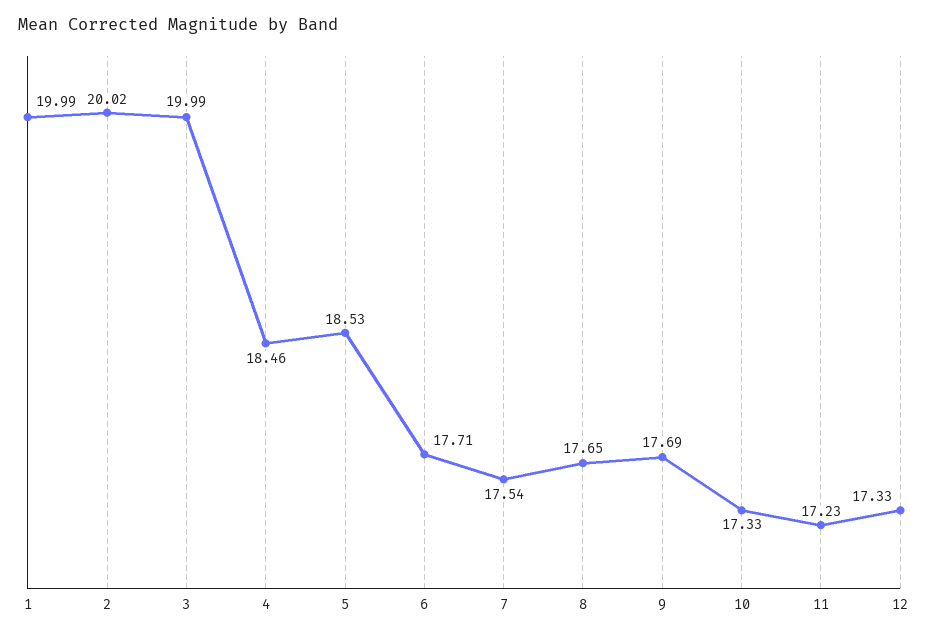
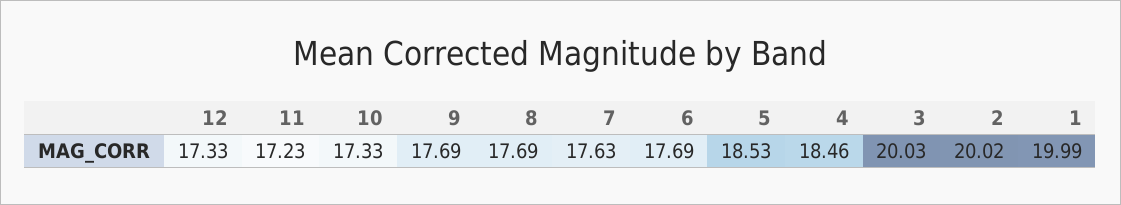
  {
    "1": 19.99,
    "2": 20.02,
-   "3": 19.99,
+   "3": 20.03,
    "4": 18.46,
    "5": 18.53,
-   "6": 17.71,
+   "6": 17.69,
-   "7": 17.54,
+   "7": 17.63,
-   "8": 17.65,
+   "8": 17.69,
    "9": 17.69,
    "10": 17.33,
    "11": 17.23,
    "12": 17.33
  }

